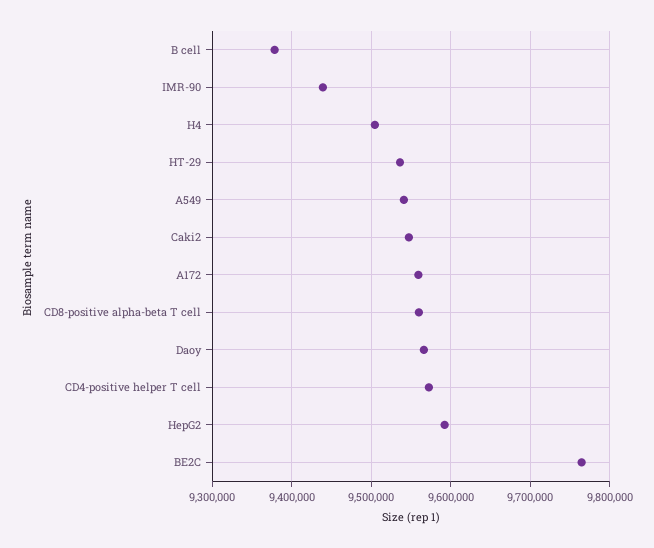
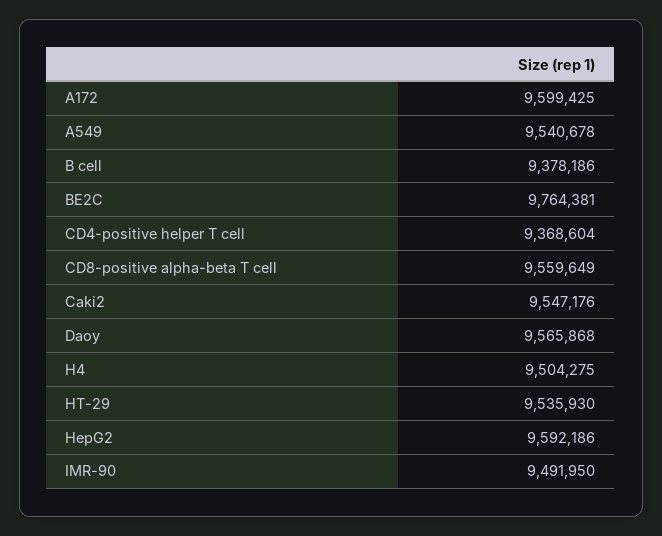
  {
    "B cell": 9378186,
-   "IMR-90": 9440000,
+   "IMR-90": 9491950,
    "H4": 9504275,
    "HT-29": 9535930,
    "A549": 9540678,
    "Caki2": 9547176,
-   "A172": 9560000,
+   "A172": 9599425,
    "CD8-positive alpha-beta T cell": 9559649,
    "Daoy": 9565868,
-   "CD4-positive helper T cell": 9570000,
+   "CD4-positive helper T cell": 9368604,
    "HepG2": 9592186,
    "BE2C": 9764381
  }

